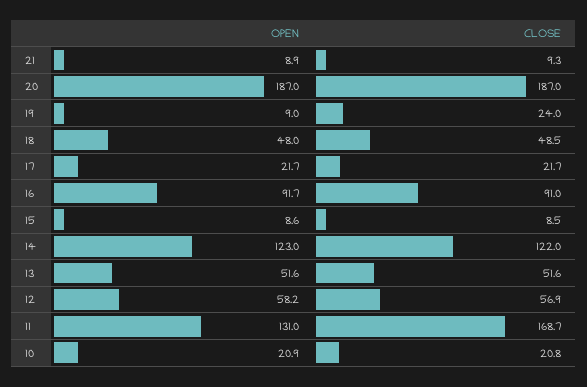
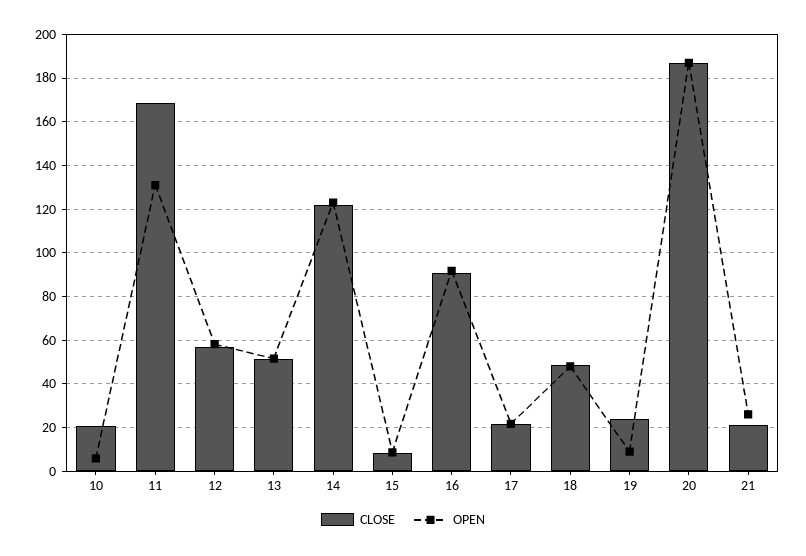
  {
    "OPEN": {
-     "21": 8.9,
+     "21": 25,
      "20": 187,
      "19": 9,
      "18": 48,
      "17": 21.7,
      "16": 91.7,
      "15": 8.6,
      "14": 123,
      "13": 51.6,
      "12": 58.2,
      "11": 131,
-     "10": 20.9
+     "10": 5
    },
    "CLOSE": {
-     "21": 9.3,
+     "21": 20,
      "20": 187,
      "19": 24,
      "18": 48.5,
      "17": 21.7,
      "16": 91,
      "15": 8.5,
      "14": 122,
      "13": 51.6,
      "12": 56.9,
      "11": 168.7,
      "10": 20.8
    }
  }

